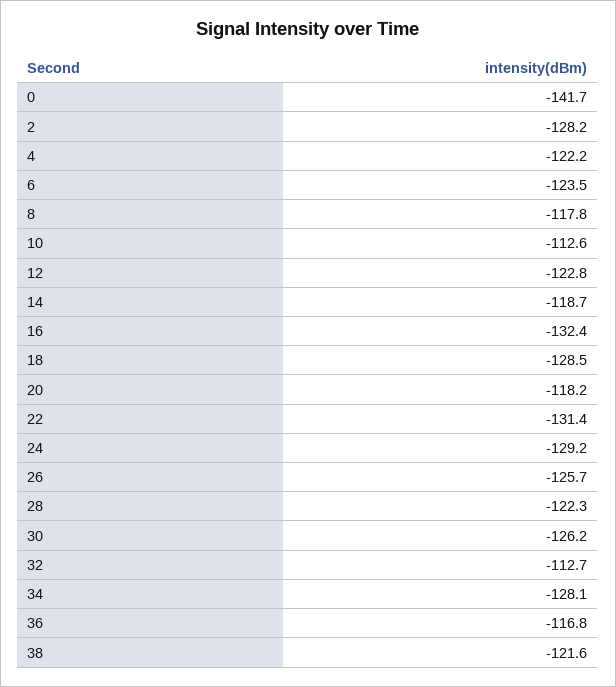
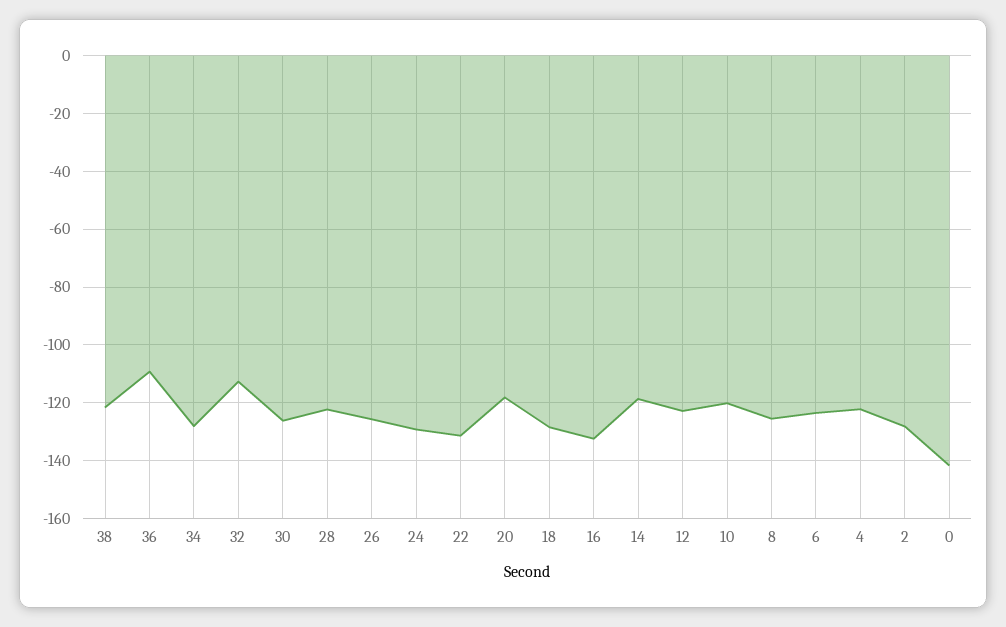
  {
    "0": -141.7,
    "2": -128.2,
    "4": -122.2,
    "6": -123.5,
-   "8": -117.8,
+   "8": -125,
-   "10": -112.6,
+   "10": -120,
    "12": -122.8,
    "14": -118.7,
    "16": -132.4,
    "18": -128.5,
    "20": -118.2,
    "22": -131.4,
    "24": -129.2,
    "26": -125.7,
    "28": -122.3,
    "30": -126.2,
    "32": -112.7,
    "34": -128.1,
-   "36": -116.8,
+   "36": -110,
    "38": -121.6
  }

